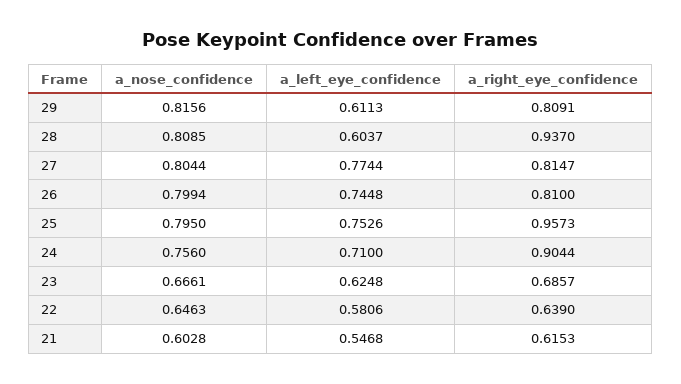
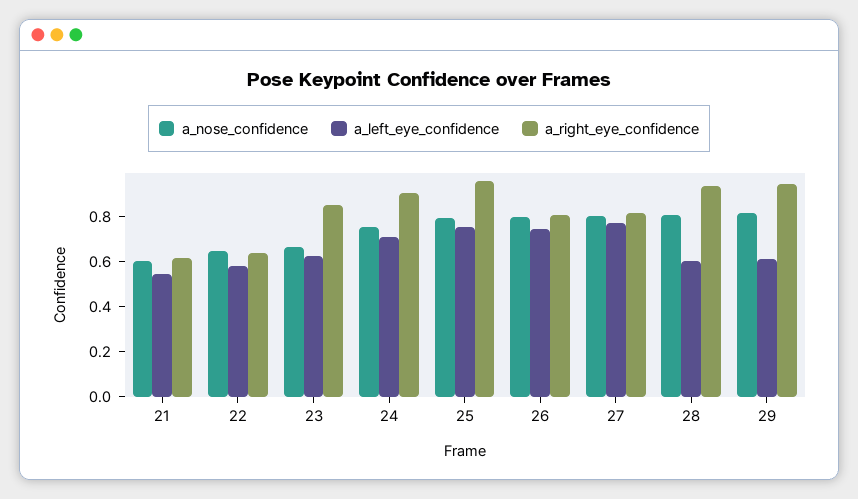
  {
    "a_nose_confidence": {
      "29": 0.8156,
      "28": 0.8085,
      "27": 0.8044,
      "26": 0.7994,
      "25": 0.795,
      "24": 0.756,
      "23": 0.6661,
      "22": 0.6463,
      "21": 0.6028
    },
    "a_left_eye_confidence": {
      "29": 0.6113,
      "28": 0.6037,
      "27": 0.7744,
      "26": 0.7448,
      "25": 0.7526,
      "24": 0.71,
      "23": 0.6248,
      "22": 0.5806,
      "21": 0.5468
    },
    "a_right_eye_confidence": {
-     "29": 0.8091,
+     "29": 0.95,
      "28": 0.937,
      "27": 0.8147,
      "26": 0.81,
      "25": 0.9573,
      "24": 0.9044,
-     "23": 0.6857,
+     "23": 0.85,
      "22": 0.639,
      "21": 0.6153
    }
  }

